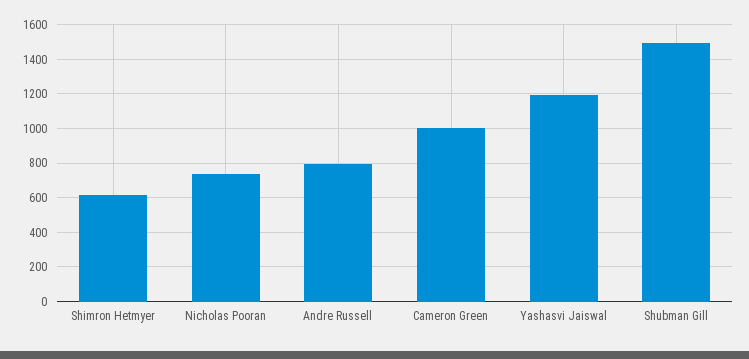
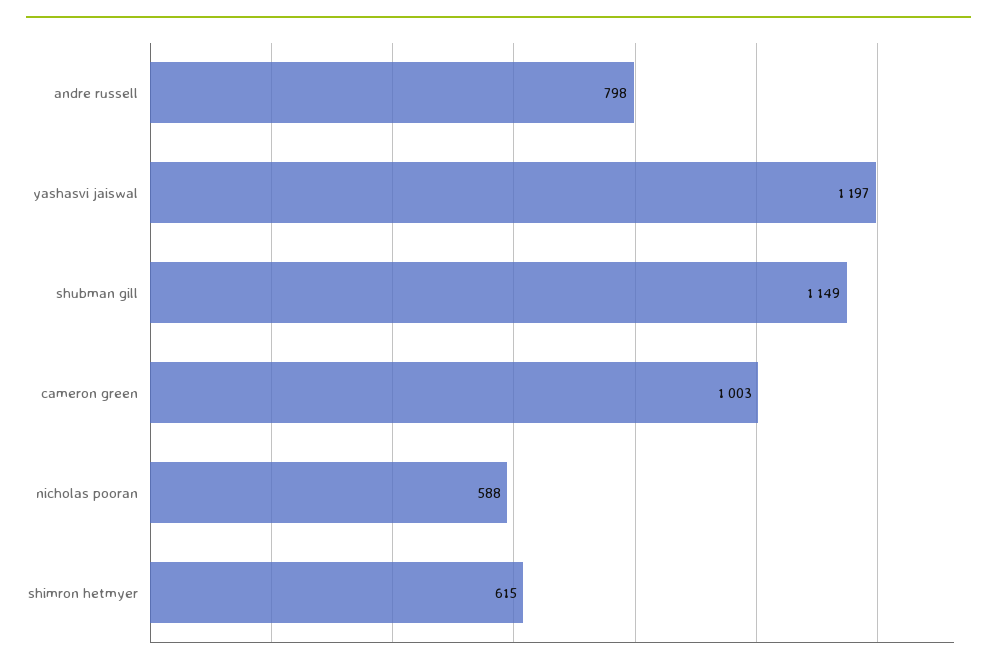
  {
    "Shimron Hetmyer": 615,
-   "Nicholas Pooran": 750,
+   "Nicholas Pooran": 588,
    "Andre Russell": 798,
    "Cameron Green": 1003,
    "Yashasvi Jaiswal": 1197,
-   "Shubman Gill": 1500
+   "Shubman Gill": 1149
  }

